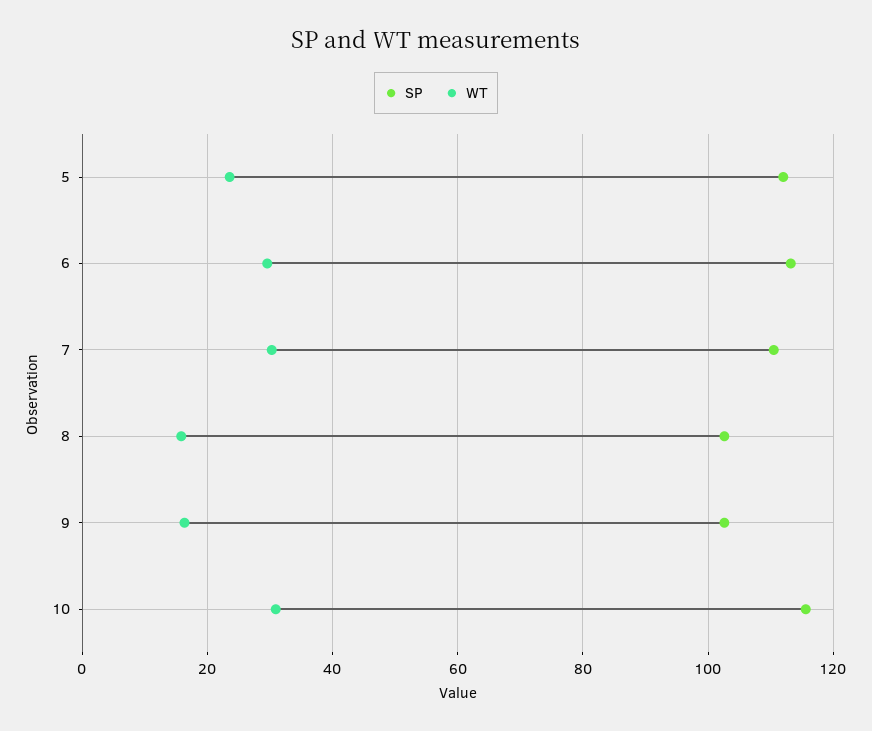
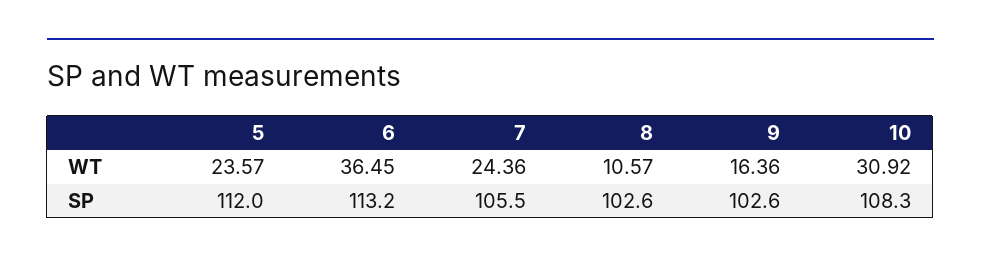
  {
    "SP": {
      "5": 112,
      "6": 113.2,
-     "7": 110,
+     "7": 105.5,
      "8": 102.6,
      "9": 102.6,
-     "10": 116
+     "10": 108.3
    },
    "WT": {
      "5": 23.57,
-     "6": 30,
+     "6": 36.45,
-     "7": 30,
+     "7": 24.36,
-     "8": 16,
+     "8": 10.57,
      "9": 16.36,
      "10": 30.92
    }
  }

